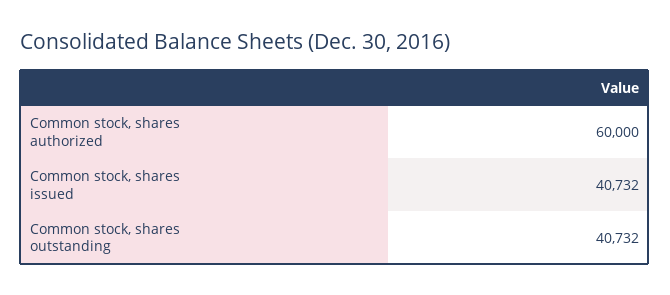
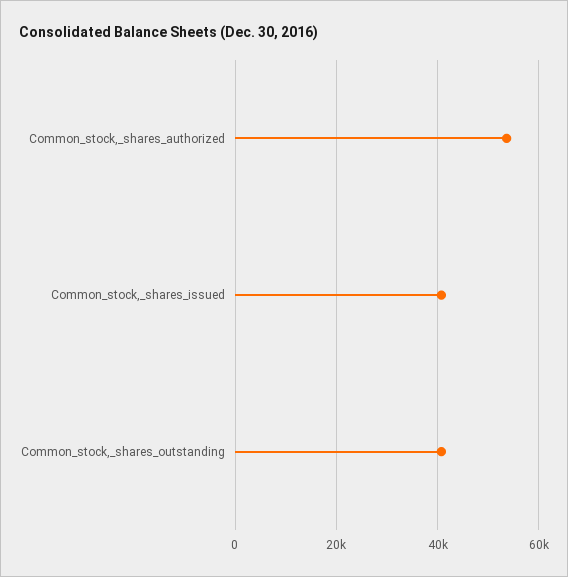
  {
-   "Common stock, shares authorized": 60000,
+   "Common stock, shares authorized": 54000,
    "Common stock, shares issued": 40732,
    "Common stock, shares outstanding": 40732
  }

